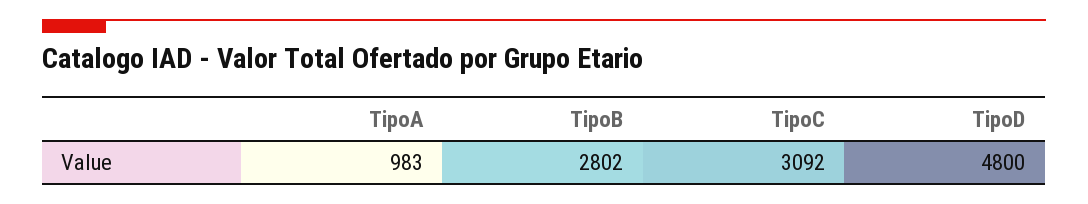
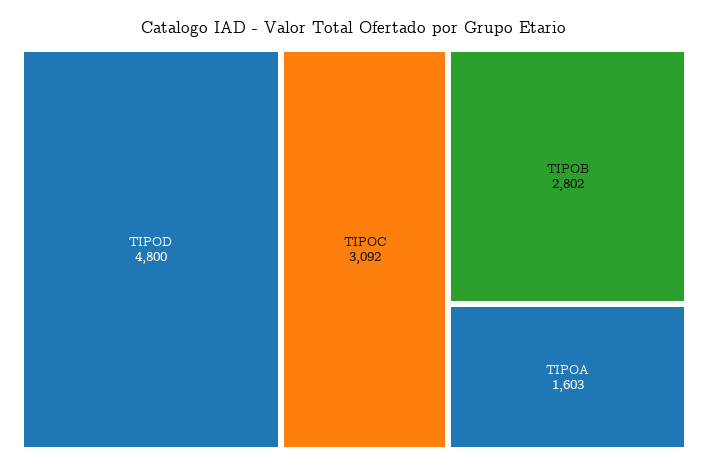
  {
-   "TipoA": 983,
+   "TipoA": 1603,
    "TipoB": 2802,
    "TipoC": 3092,
    "TipoD": 4800
  }

